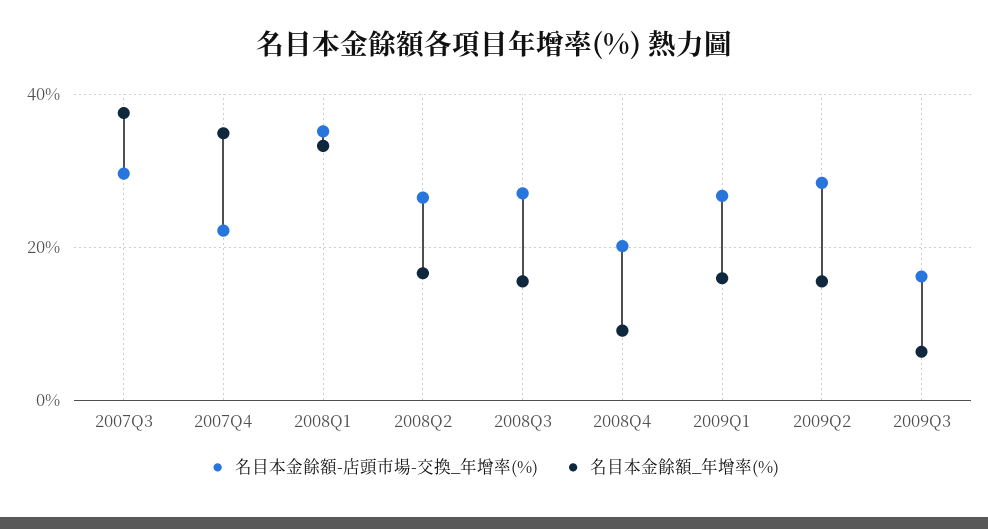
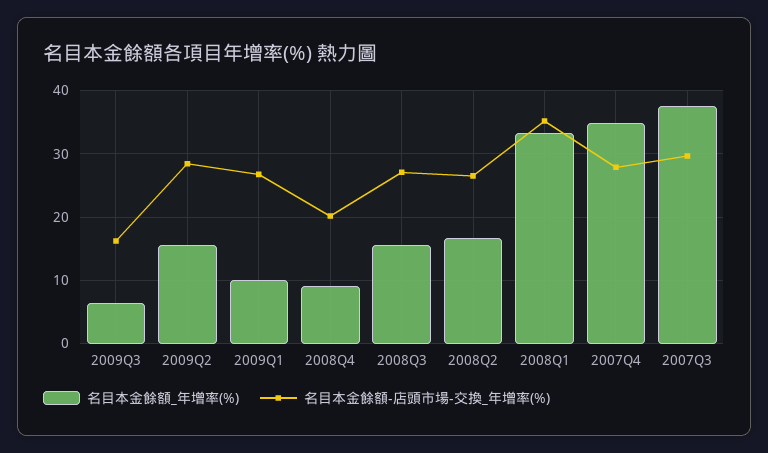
  {
    "名目本金餘額-店頭市場-交換_年增率(%)": {
      "2007Q3": 30,
-     "2007Q4": 22,
+     "2007Q4": 28,
      "2008Q1": 35,
      "2008Q2": 27,
      "2008Q3": 27,
      "2008Q4": 20,
      "2009Q1": 27,
      "2009Q2": 28,
      "2009Q3": 16
    },
    "名目本金餘額_年增率(%)": {
      "2007Q3": 38,
      "2007Q4": 35,
      "2008Q1": 33,
      "2008Q2": 17,
      "2008Q3": 16,
      "2008Q4": 9,
-     "2009Q1": 16,
+     "2009Q1": 10,
      "2009Q2": 16,
      "2009Q3": 6
    }
  }

